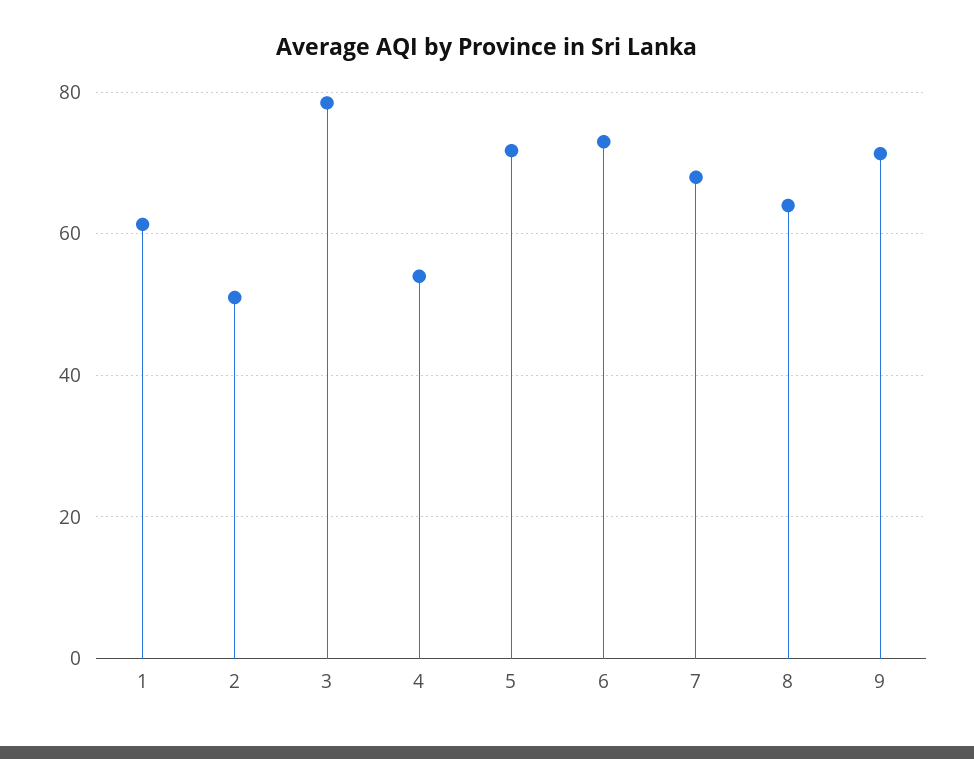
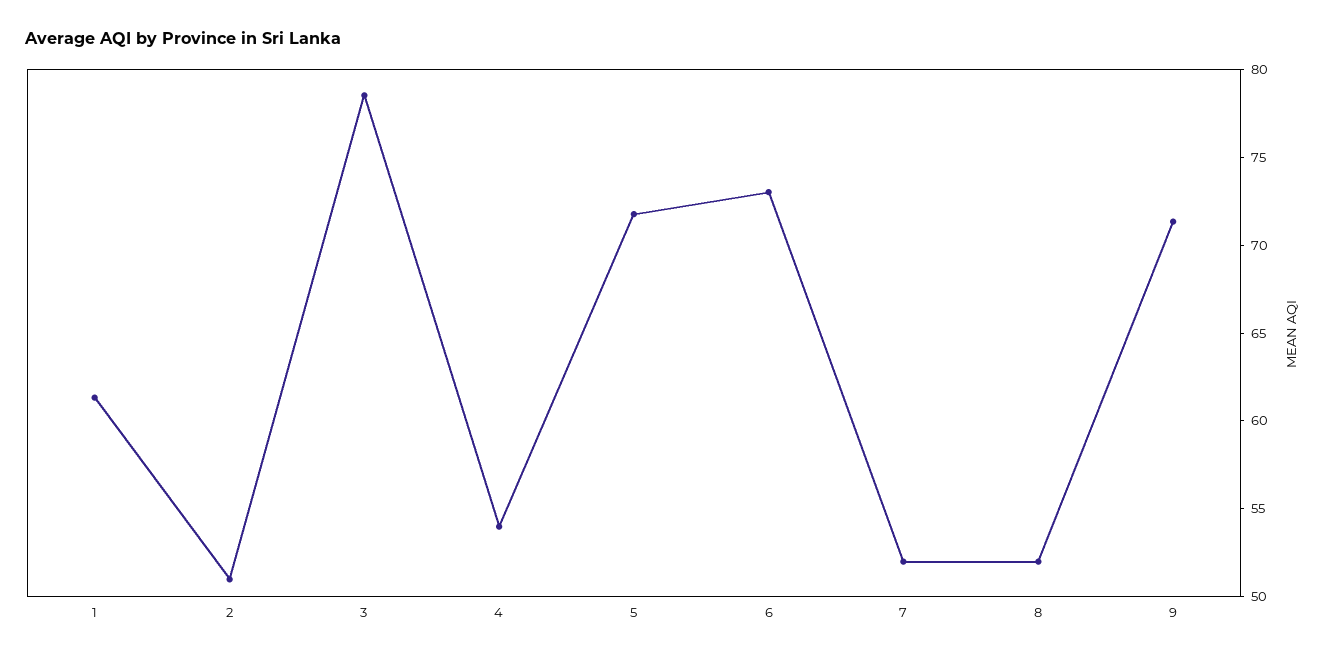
  {
    "1": 61,
    "2": 51,
    "3": 79,
    "4": 54,
    "5": 72,
    "6": 73,
-   "7": 68,
+   "7": 52,
-   "8": 64,
+   "8": 52,
    "9": 71
  }

